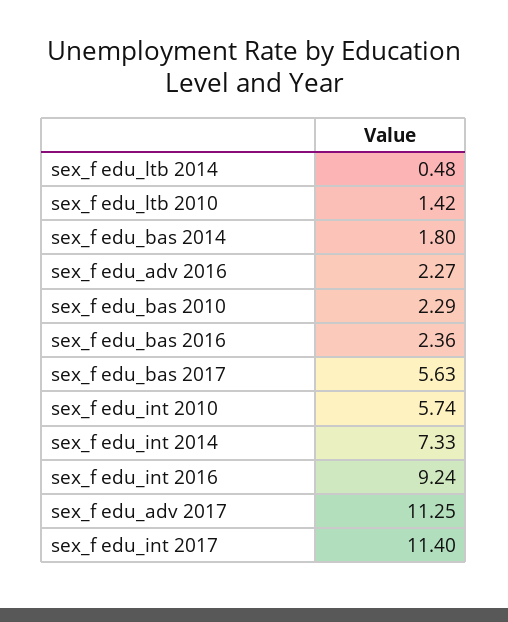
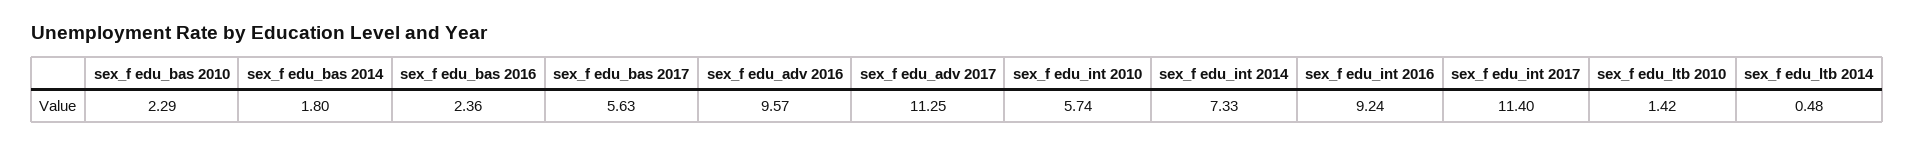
  {
    "sex_f edu_ltb 2014": 0.48,
    "sex_f edu_ltb 2010": 1.42,
    "sex_f edu_bas 2014": 1.8,
-   "sex_f edu_adv 2016": 2.27,
+   "sex_f edu_adv 2016": 9.57,
    "sex_f edu_bas 2010": 2.29,
    "sex_f edu_bas 2016": 2.36,
    "sex_f edu_bas 2017": 5.63,
    "sex_f edu_int 2010": 5.74,
    "sex_f edu_int 2014": 7.33,
    "sex_f edu_int 2016": 9.24,
    "sex_f edu_adv 2017": 11.25,
    "sex_f edu_int 2017": 11.4
  }

